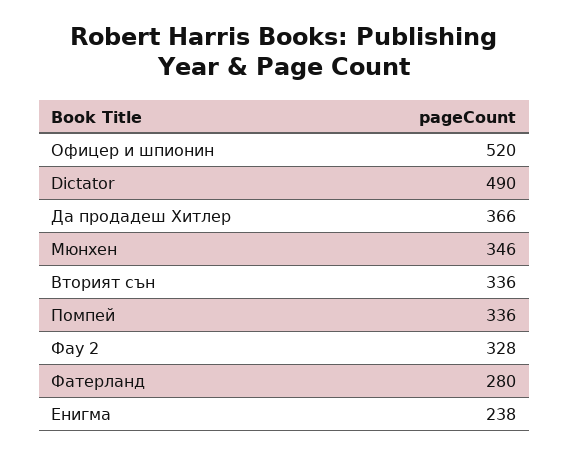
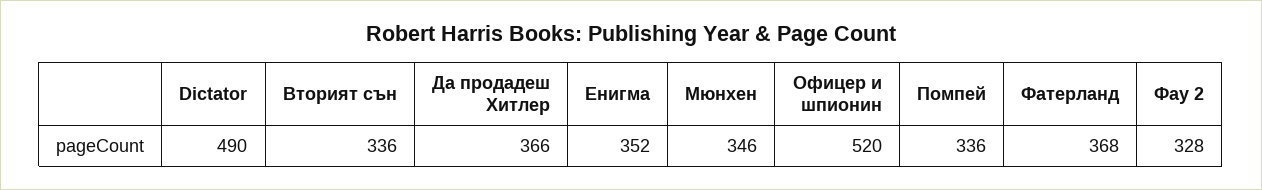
  {
    "Офицер и шпионин": 520,
    "Dictator": 490,
    "Да продадеш Хитлер": 366,
    "Мюнхен": 346,
    "Вторият сън": 336,
    "Помпей": 336,
    "Фау 2": 328,
-   "Фатерланд": 280,
+   "Фатерланд": 368,
-   "Енигма": 238
+   "Енигма": 352
  }

